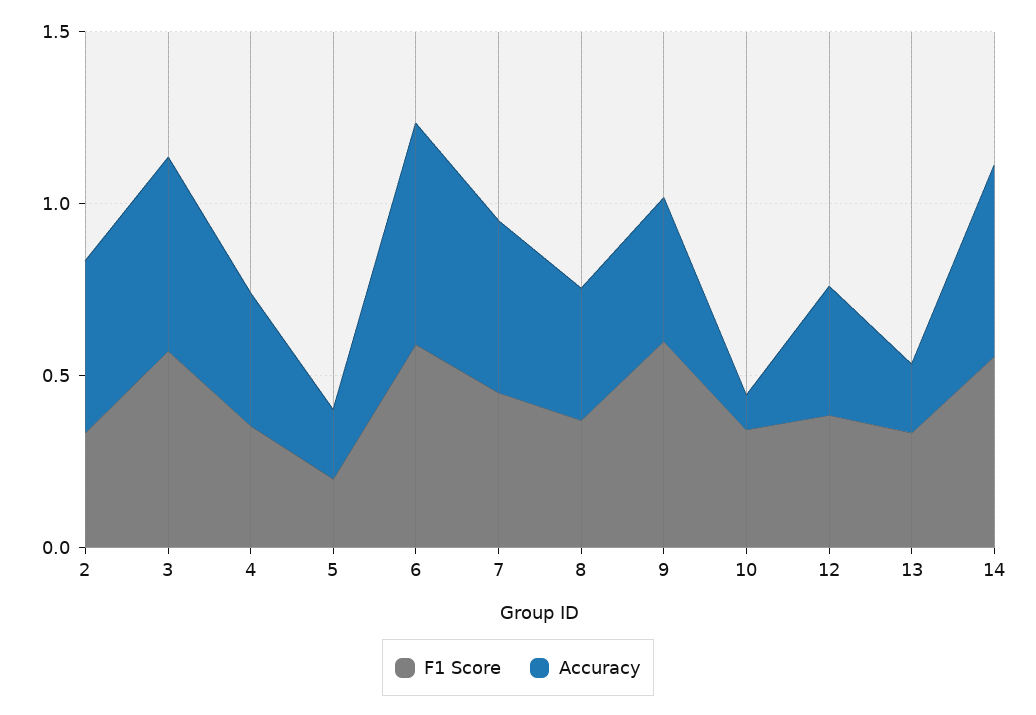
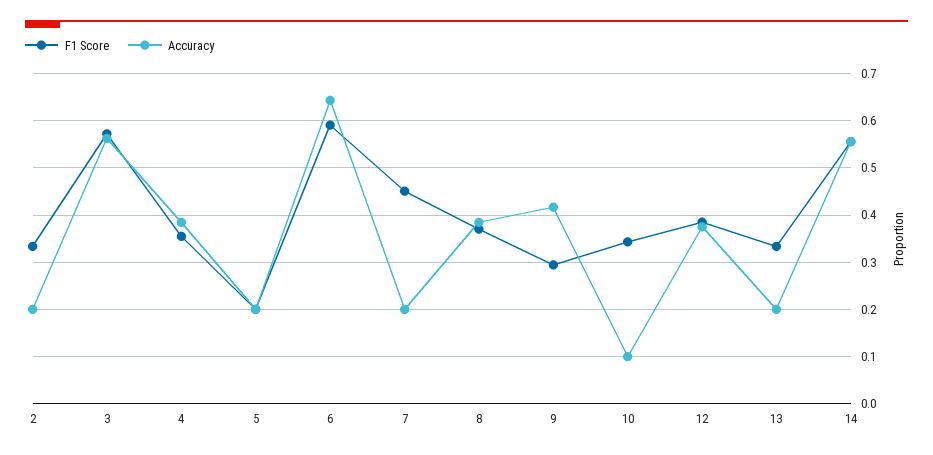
  {
    "F1 Score": {
      "2": 0.34,
      "3": 0.58,
      "4": 0.36,
      "5": 0.2,
      "6": 0.6,
      "7": 0.46,
      "8": 0.38,
-     "9": 0.6,
+     "9": 0.3,
      "10": 0.34,
      "12": 0.38,
      "13": 0.34,
      "14": 0.56
    },
    "Accuracy": {
-     "2": 0.5,
+     "2": 0.2,
      "3": 0.56,
      "4": 0.38,
      "5": 0.2,
      "6": 0.64,
-     "7": 0.5,
+     "7": 0.2,
      "8": 0.38,
      "9": 0.42,
      "10": 0.1,
      "12": 0.38,
      "13": 0.2,
      "14": 0.56
    }
  }

